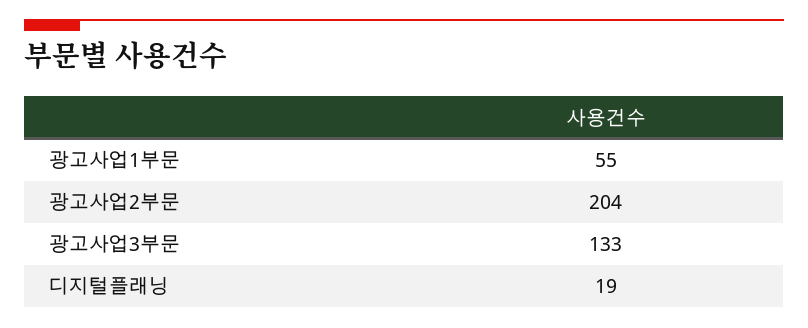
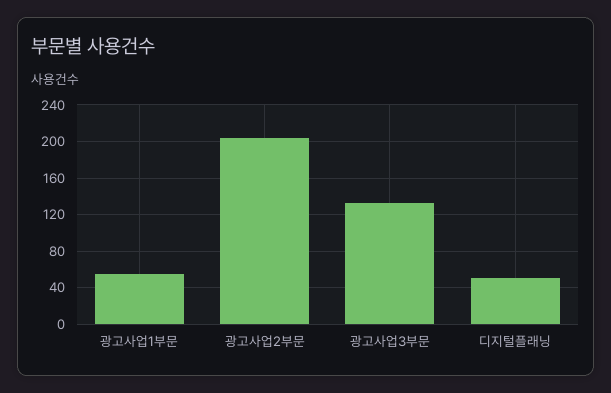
  {
    "광고사업1부문": 55,
    "광고사업2부문": 204,
    "광고사업3부문": 133,
-   "디지털플래닝": 19
+   "디지털플래닝": 50
  }

